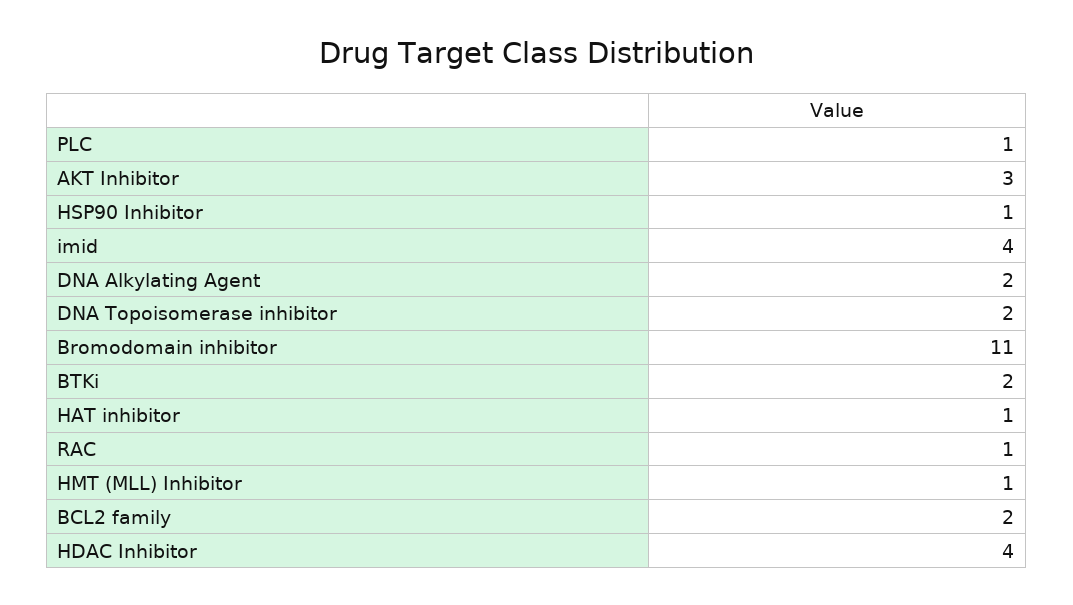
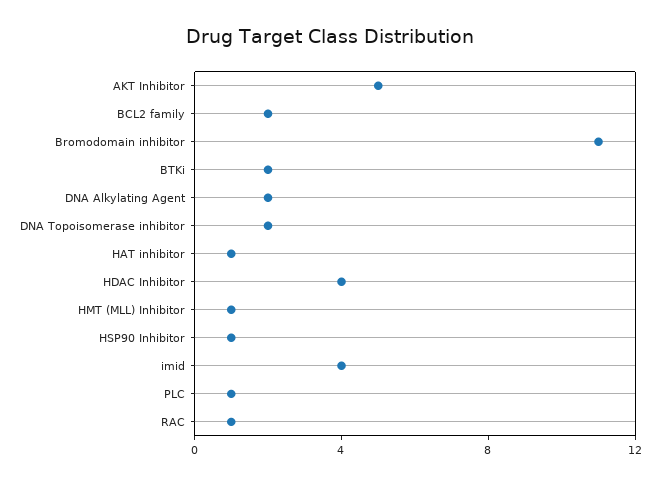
  {
    "PLC": 1,
-   "AKT Inhibitor": 3,
+   "AKT Inhibitor": 5,
    "HSP90 Inhibitor": 1,
    "imid": 4,
    "DNA Alkylating Agent": 2,
    "DNA Topoisomerase inhibitor": 2,
    "Bromodomain inhibitor": 11,
    "BTKi": 2,
    "HAT inhibitor": 1,
    "RAC": 1,
    "HMT (MLL) Inhibitor": 1,
    "BCL2 family": 2,
    "HDAC Inhibitor": 4
  }

